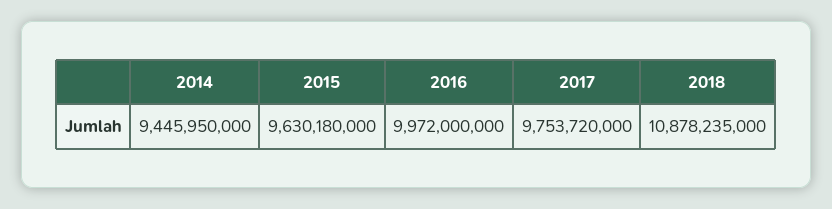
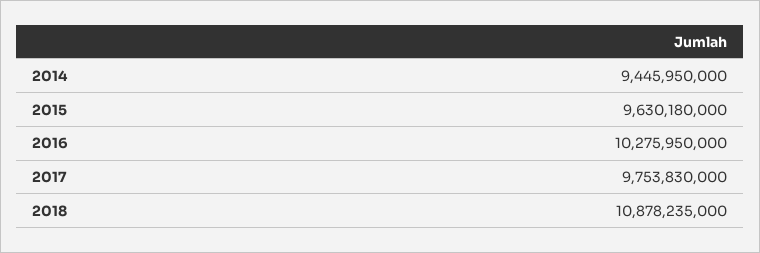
  {
    "2014": 9445950000,
    "2015": 9630180000,
-   "2016": 9972000000,
+   "2016": 10275950000,
-   "2017": 9753720000,
+   "2017": 9753830000,
    "2018": 10878235000
  }

